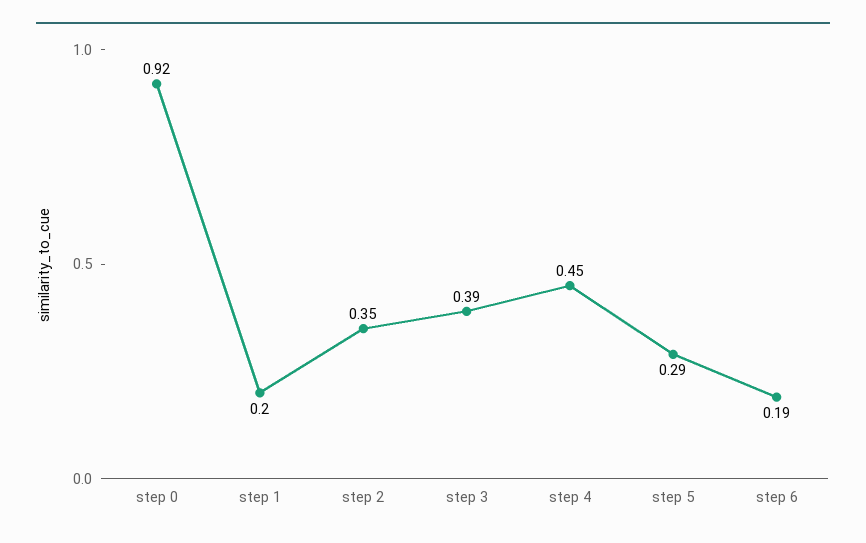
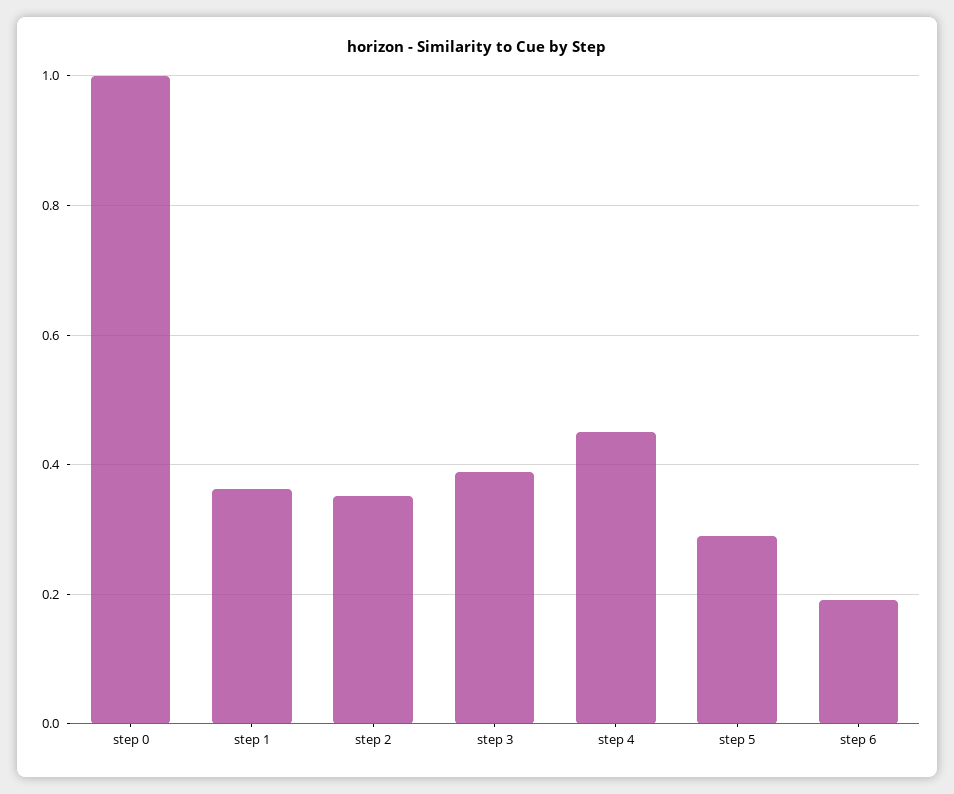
  {
-   "step 0": 0.92,
+   "step 0": 1,
-   "step 1": 0.2,
+   "step 1": 0.36,
    "step 2": 0.35,
    "step 3": 0.39,
    "step 4": 0.45,
    "step 5": 0.29,
    "step 6": 0.19
  }

